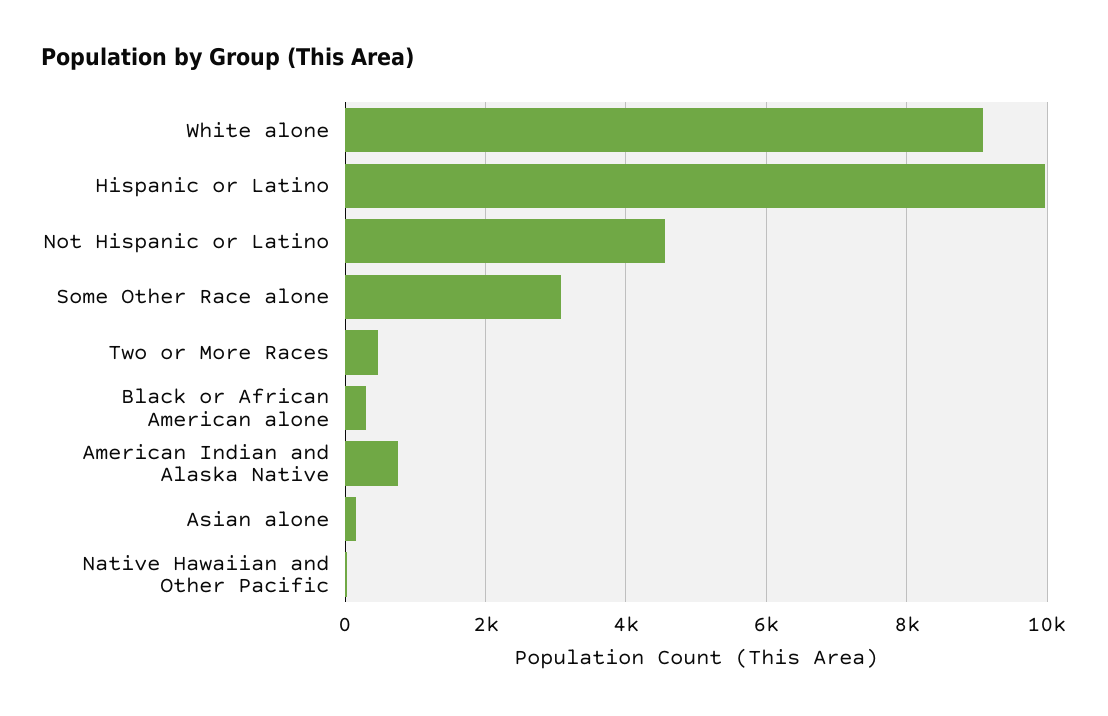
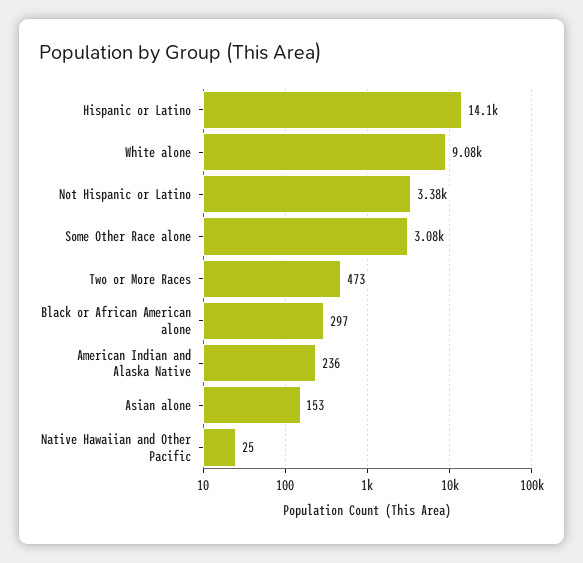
  {
    "White alone": 9080,
-   "Hispanic or Latino": 10000,
+   "Hispanic or Latino": 14100,
-   "Not Hispanic or Latino": 4600,
+   "Not Hispanic or Latino": 3380,
    "Some Other Race alone": 3080,
    "Two or More Races": 473,
    "Black or African American alone": 297,
-   "American Indian and Alaska Native": 800,
+   "American Indian and Alaska Native": 236,
    "Asian alone": 153,
    "Native Hawaiian and Other Pacific": 25
  }

